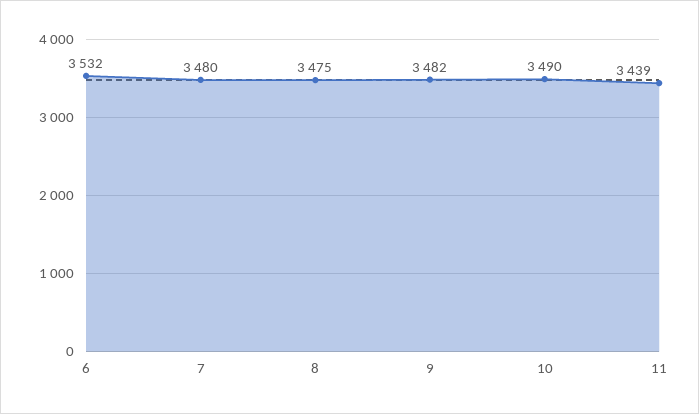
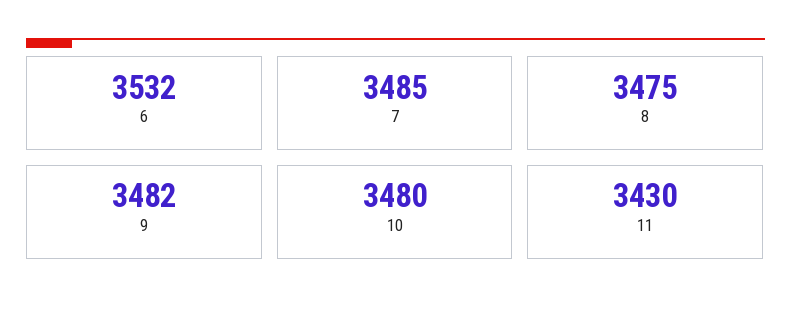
  {
    "6": 3532,
-   "7": 3480,
+   "7": 3485,
    "8": 3475,
    "9": 3482,
-   "10": 3490,
+   "10": 3480,
-   "11": 3439
+   "11": 3430
  }

